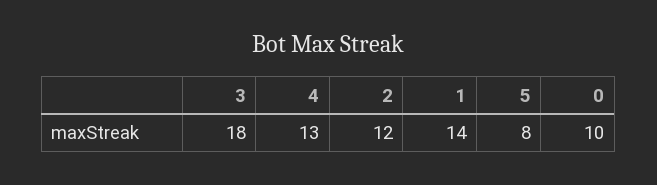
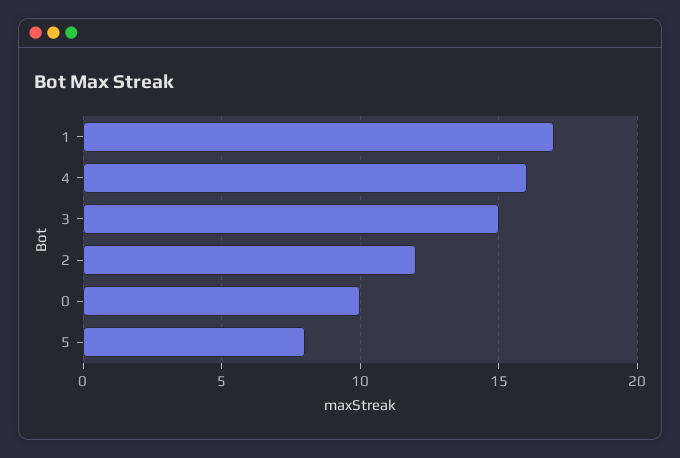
  {
-   "3": 18,
+   "3": 15,
-   "4": 13,
+   "4": 16,
    "2": 12,
-   "1": 14,
+   "1": 17,
    "5": 8,
    "0": 10
  }

